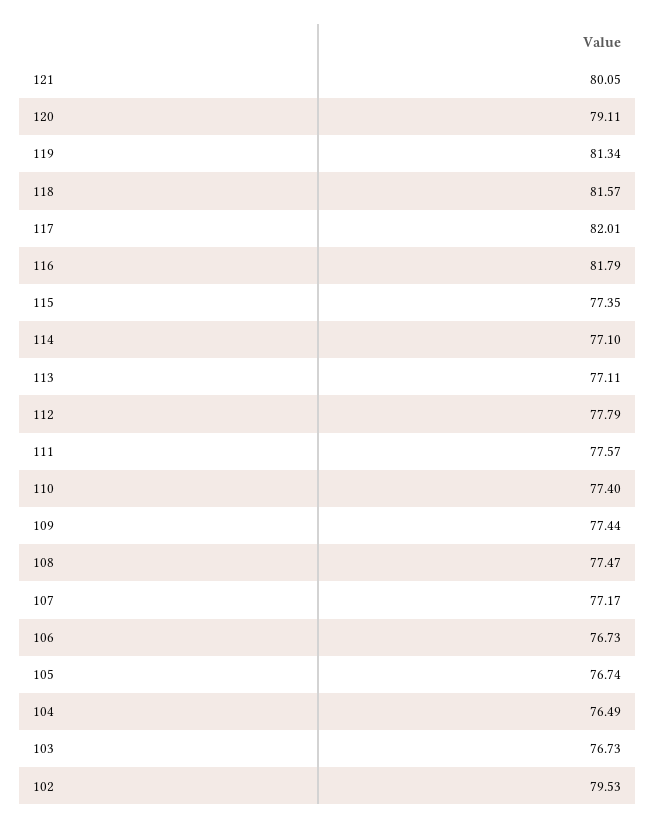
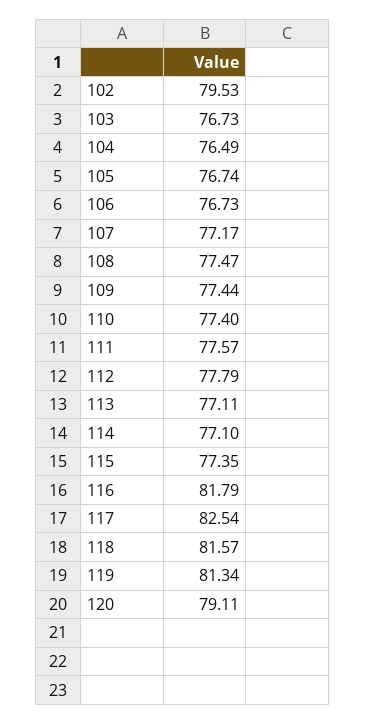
  {
-   "121": 80.05,
    "120": 79.11,
    "119": 81.34,
    "118": 81.57,
-   "117": 82.01,
+   "117": 82.54,
    "116": 81.79,
    "115": 77.35,
    "114": 77.1,
    "113": 77.11,
    "112": 77.79,
    "111": 77.57,
    "110": 77.4,
    "109": 77.44,
    "108": 77.47,
    "107": 77.17,
    "106": 76.73,
    "105": 76.74,
    "104": 76.49,
    "103": 76.73,
    "102": 79.53
  }

